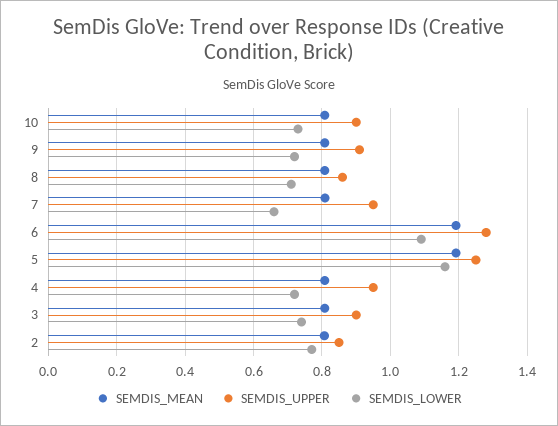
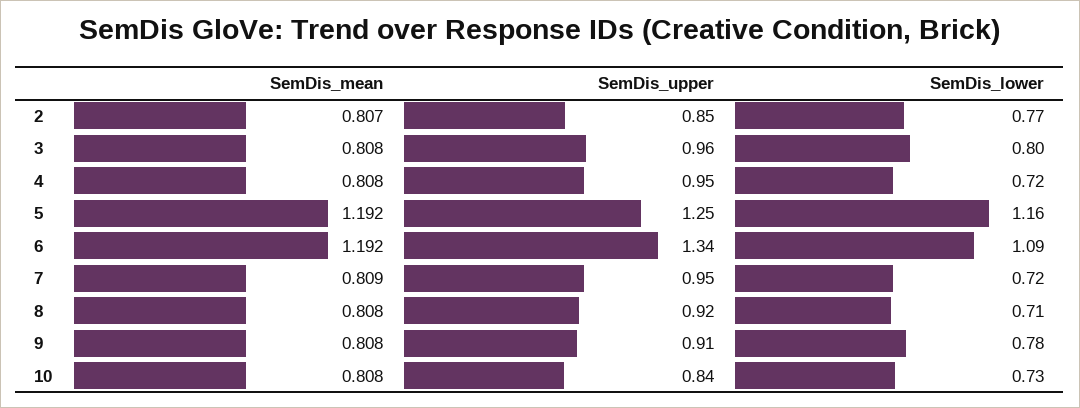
  {
    "SEMDIS_MEAN": {
      "10": 0.808,
      "9": 0.808,
      "8": 0.808,
      "7": 0.809,
      "6": 1.192,
      "5": 1.192,
      "4": 0.808,
      "3": 0.808,
      "2": 0.807
    },
    "SEMDIS_UPPER": {
-     "10": 0.9,
+     "10": 0.84,
      "9": 0.91,
-     "8": 0.86,
+     "8": 0.92,
      "7": 0.95,
-     "6": 1.28,
+     "6": 1.34,
      "5": 1.25,
      "4": 0.95,
-     "3": 0.9,
+     "3": 0.96,
      "2": 0.85
    },
    "SEMDIS_LOWER": {
      "10": 0.73,
-     "9": 0.72,
+     "9": 0.78,
      "8": 0.71,
-     "7": 0.66,
+     "7": 0.72,
      "6": 1.09,
      "5": 1.16,
      "4": 0.72,
-     "3": 0.74,
+     "3": 0.8,
      "2": 0.77
    }
  }

